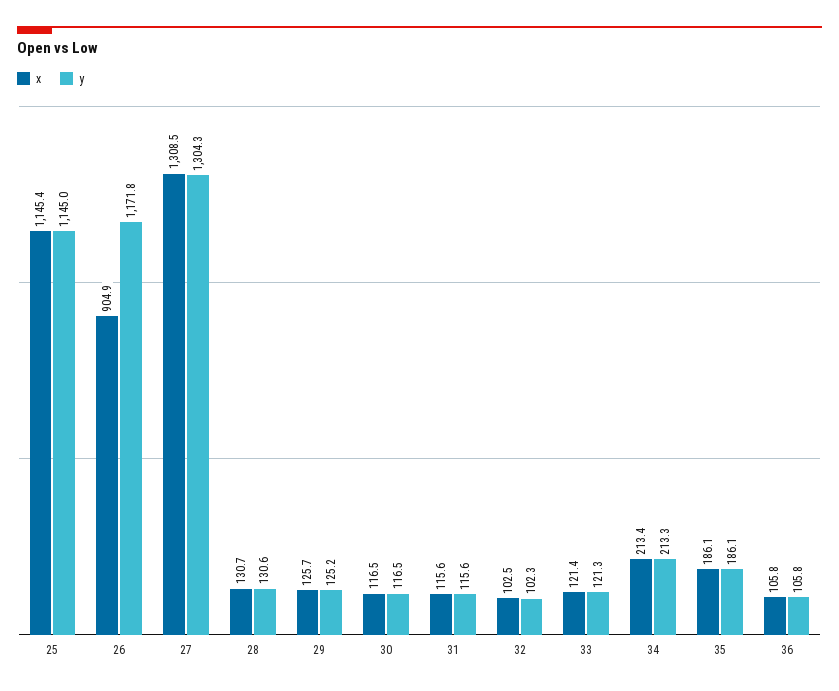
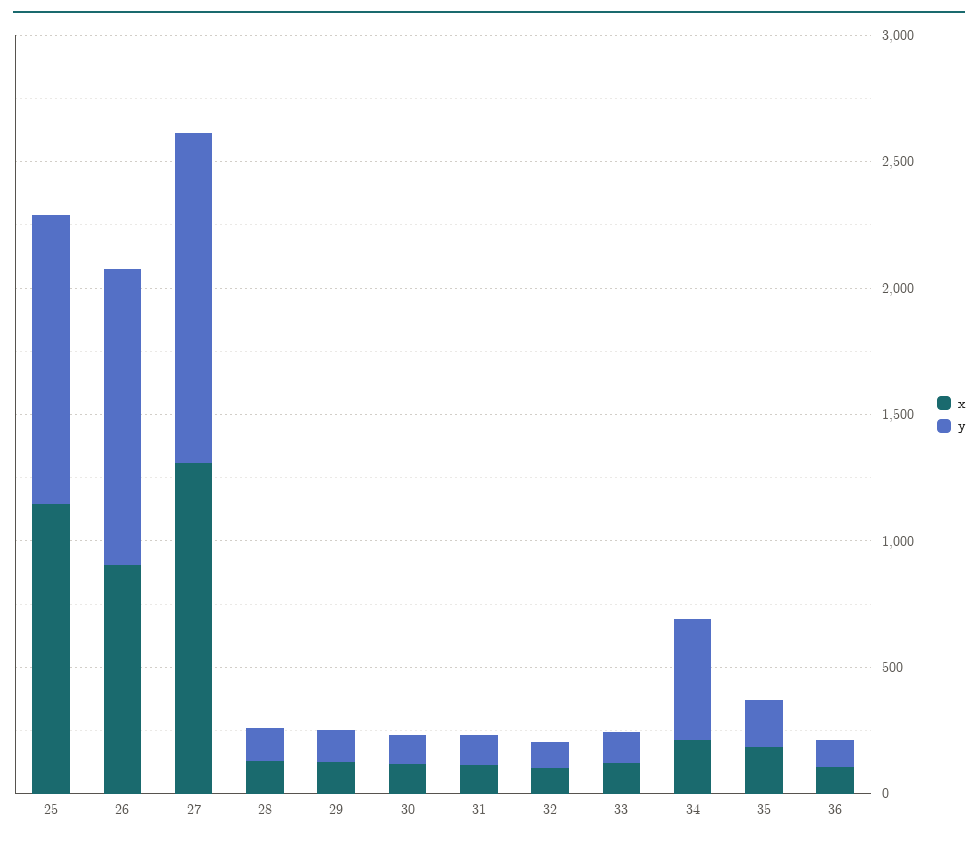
  {
    "x": {
      "25": 1145.4,
      "26": 904.9,
      "27": 1308.5,
      "28": 130.7,
      "29": 125.7,
      "30": 116.5,
      "31": 115.6,
      "32": 102.5,
      "33": 121.4,
      "34": 213.4,
      "35": 186.1,
      "36": 105.8
    },
    "y": {
      "25": 1145,
      "26": 1171.8,
      "27": 1304.3,
      "28": 130.6,
      "29": 125.2,
      "30": 116.5,
      "31": 115.6,
      "32": 102.3,
      "33": 121.3,
-     "34": 213.3,
+     "34": 500,
      "35": 186.1,
      "36": 105.8
    }
  }

